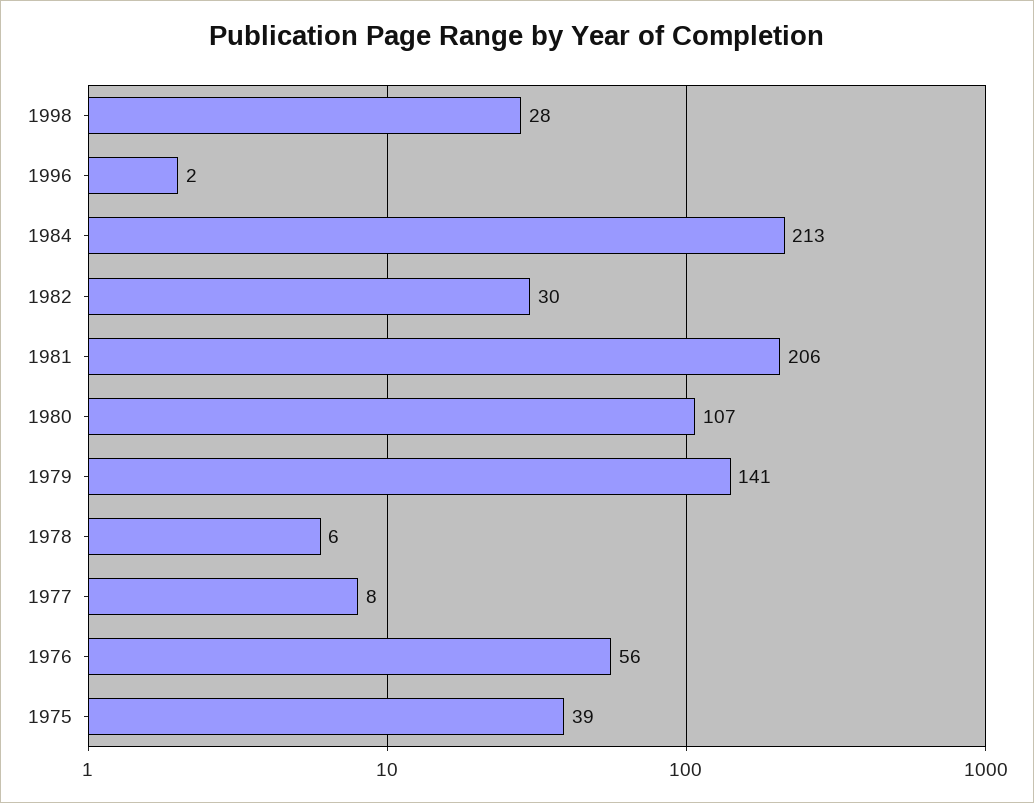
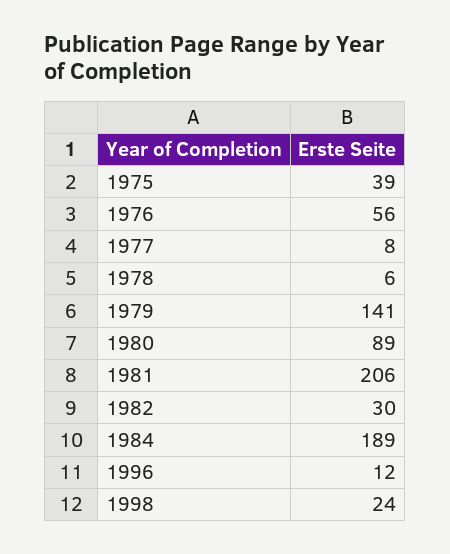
  {
-   "1998": 28,
+   "1998": 24,
-   "1996": 2,
+   "1996": 12,
-   "1984": 213,
+   "1984": 189,
    "1982": 30,
    "1981": 206,
-   "1980": 107,
+   "1980": 89,
    "1979": 141,
    "1978": 6,
    "1977": 8,
    "1976": 56,
    "1975": 39
  }

